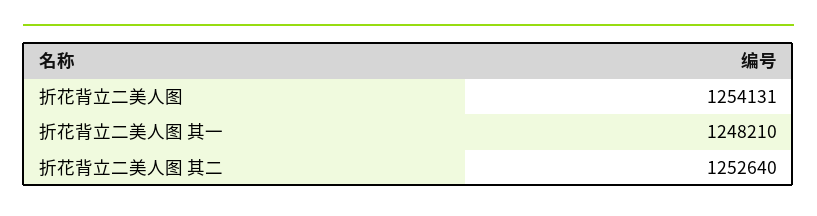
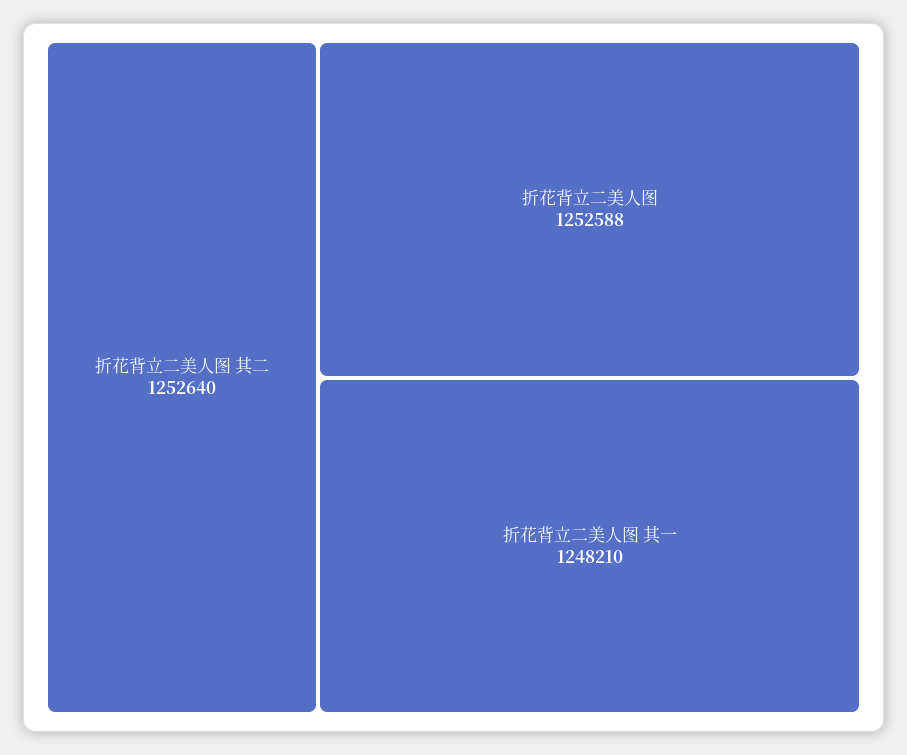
  {
-   "折花背立二美人图": 1254131,
+   "折花背立二美人图": 1252588,
    "折花背立二美人图 其一": 1248210,
    "折花背立二美人图 其二": 1252640
  }

